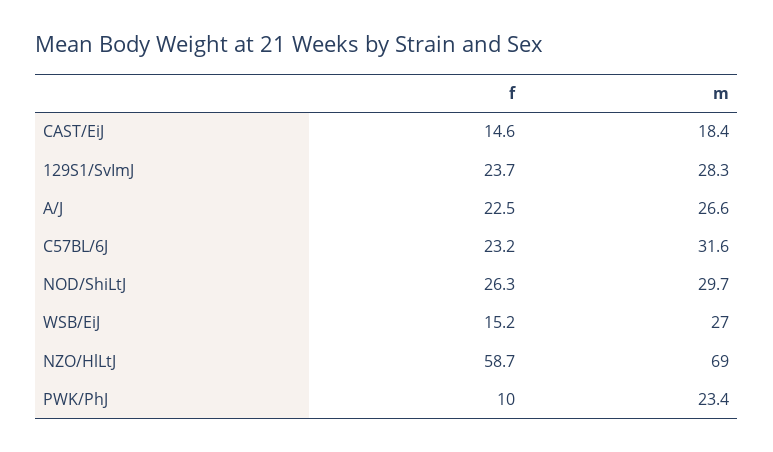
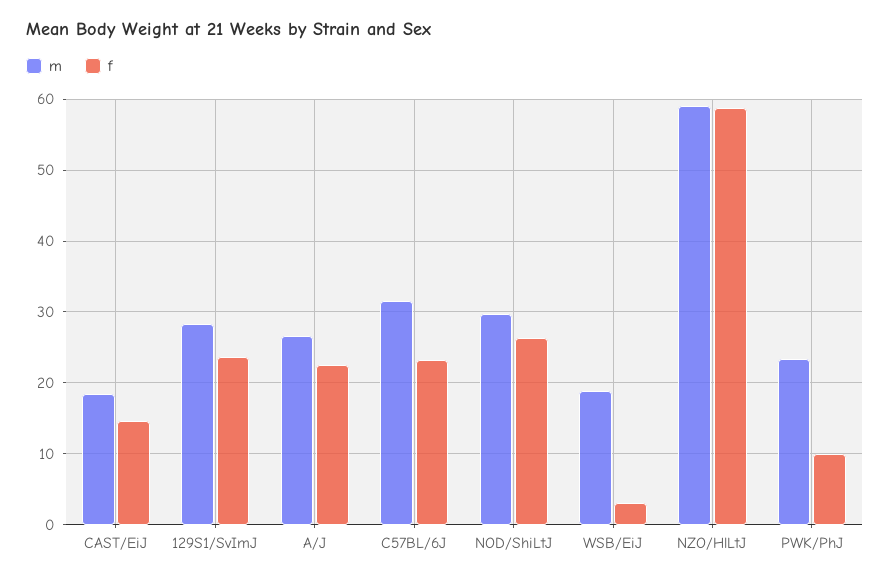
  {
    "f": {
      "CAST/EiJ": 14.6,
      "129S1/SvImJ": 23.7,
      "A/J": 22.5,
      "C57BL/6J": 23.2,
      "NOD/ShiLtJ": 26.3,
-     "WSB/EiJ": 15.2,
+     "WSB/EiJ": 3,
      "NZO/HlLtJ": 58.7,
      "PWK/PhJ": 10
    },
    "m": {
      "CAST/EiJ": 18.4,
      "129S1/SvImJ": 28.3,
      "A/J": 26.6,
      "C57BL/6J": 31.6,
      "NOD/ShiLtJ": 29.7,
-     "WSB/EiJ": 27,
+     "WSB/EiJ": 19,
-     "NZO/HlLtJ": 69,
+     "NZO/HlLtJ": 59,
      "PWK/PhJ": 23.4
    }
  }

